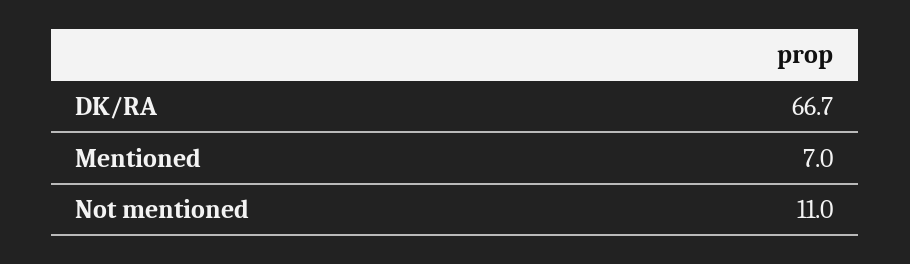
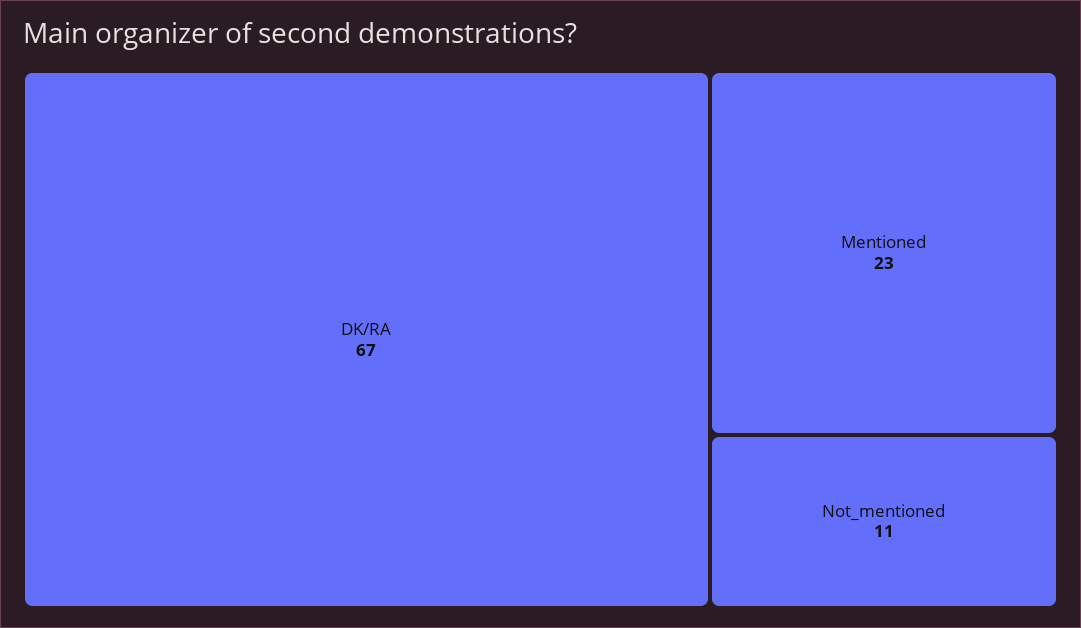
  {
    "DK/RA": 66.7,
-   "Mentioned": 7,
+   "Mentioned": 23,
    "Not mentioned": 11
  }

